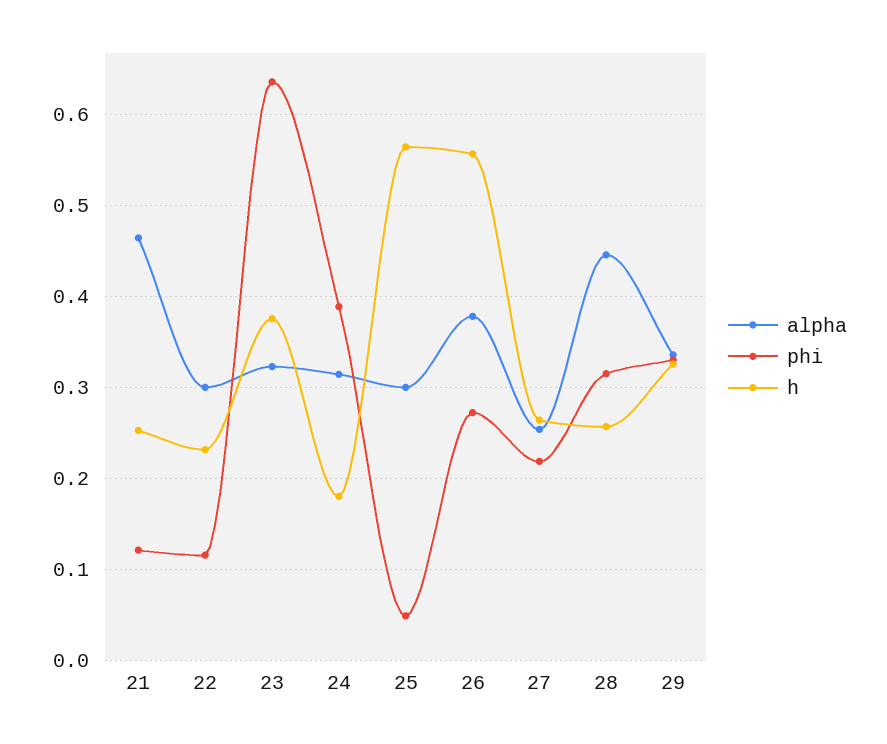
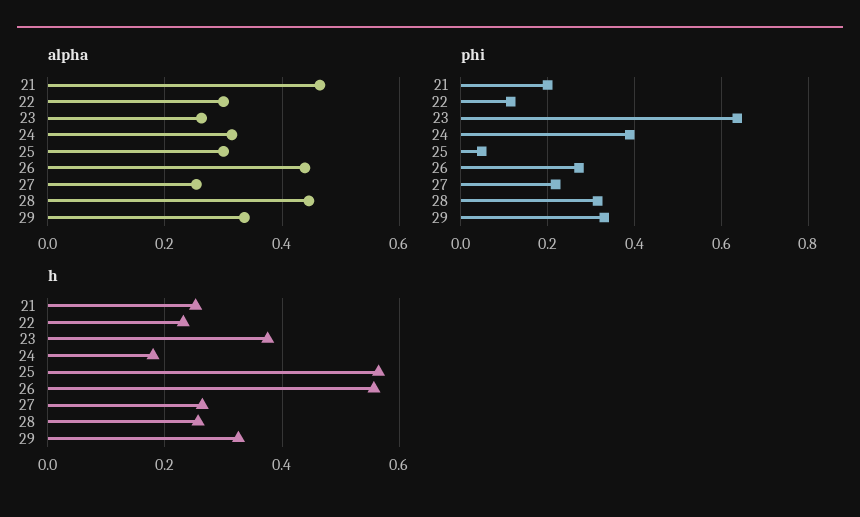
  {
    "alpha": {
      "21": 0.46,
      "22": 0.3,
-     "23": 0.32,
+     "23": 0.26,
      "24": 0.31,
      "25": 0.3,
-     "26": 0.38,
+     "26": 0.44,
      "27": 0.25,
      "28": 0.45,
      "29": 0.34
    },
    "phi": {
-     "21": 0.12,
+     "21": 0.2,
      "22": 0.12,
      "23": 0.64,
      "24": 0.39,
      "25": 0.05,
      "26": 0.27,
      "27": 0.22,
      "28": 0.32,
      "29": 0.33
    },
    "h": {
      "21": 0.25,
      "22": 0.23,
      "23": 0.38,
      "24": 0.18,
      "25": 0.56,
      "26": 0.56,
      "27": 0.26,
      "28": 0.26,
      "29": 0.33
    }
  }

